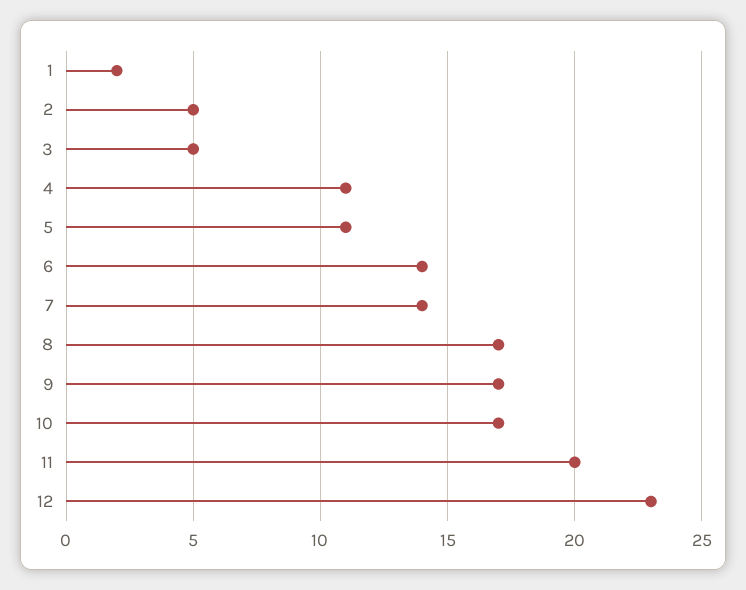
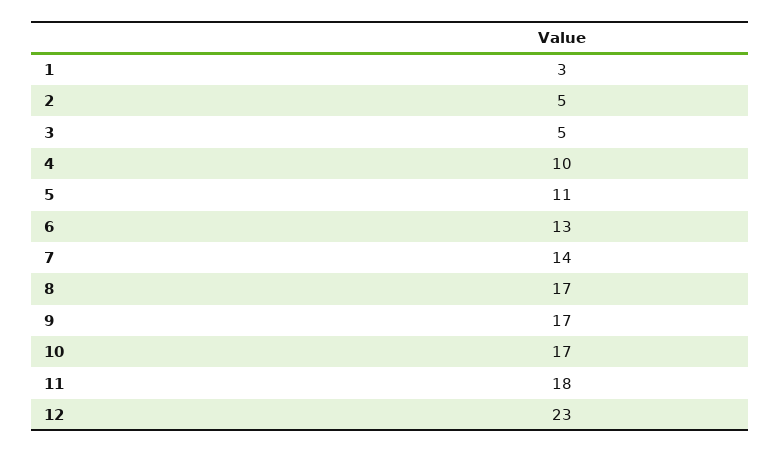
  {
-   "1": 2,
+   "1": 3,
    "2": 5,
    "3": 5,
-   "4": 11,
+   "4": 10,
    "5": 11,
-   "6": 14,
+   "6": 13,
    "7": 14,
    "8": 17,
    "9": 17,
    "10": 17,
-   "11": 20,
+   "11": 18,
    "12": 23
  }

